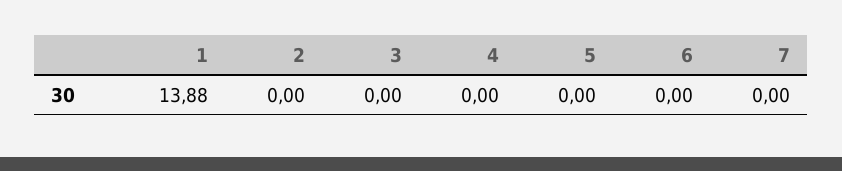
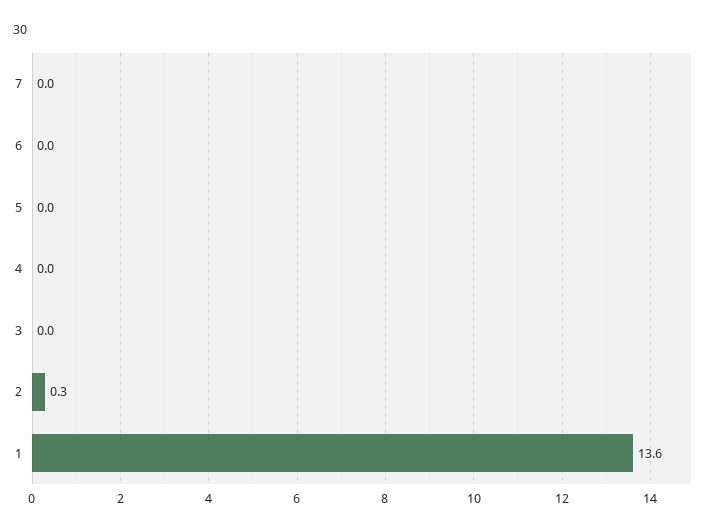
  {
-   "1": 13.88,
+   "1": 13.6,
-   "2": 0,
+   "2": 0.3,
    "3": 0,
    "4": 0,
    "5": 0,
    "6": 0,
    "7": 0
  }

